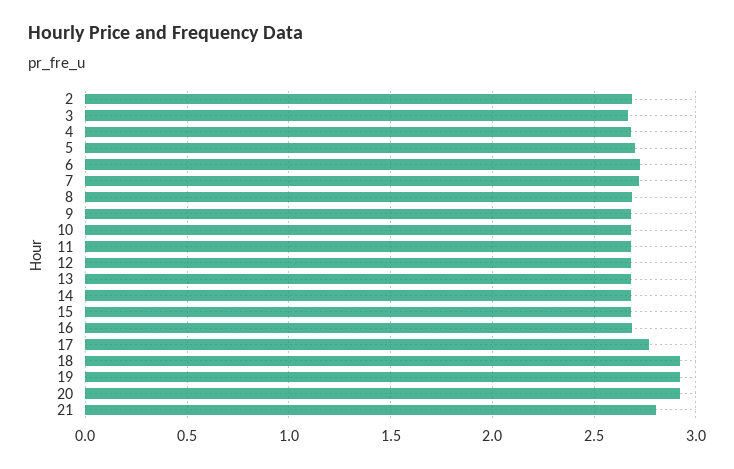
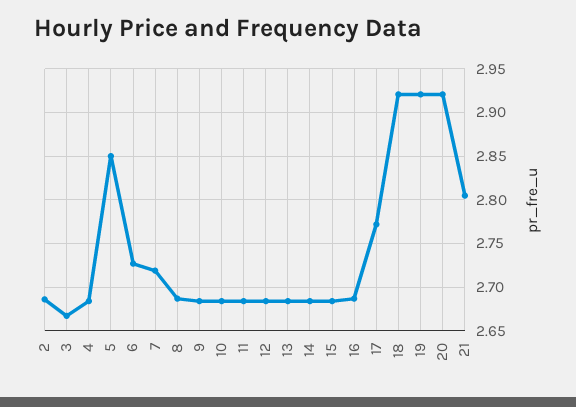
  {
    "2": 2.69,
    "3": 2.67,
    "4": 2.68,
-   "5": 2.7,
+   "5": 2.85,
    "6": 2.73,
    "7": 2.72,
    "8": 2.69,
    "9": 2.68,
    "10": 2.68,
    "11": 2.68,
    "12": 2.68,
    "13": 2.68,
    "14": 2.68,
    "15": 2.68,
    "16": 2.69,
    "17": 2.77,
    "18": 2.92,
    "19": 2.92,
    "20": 2.92,
    "21": 2.81
  }

